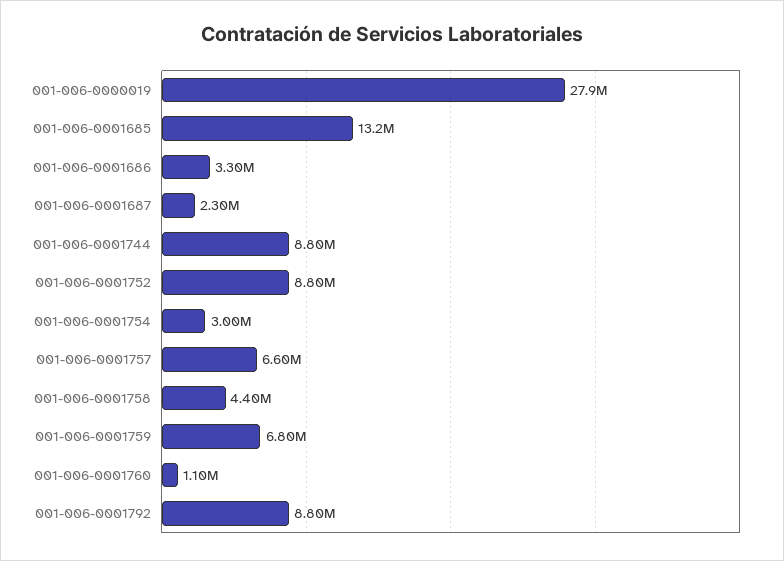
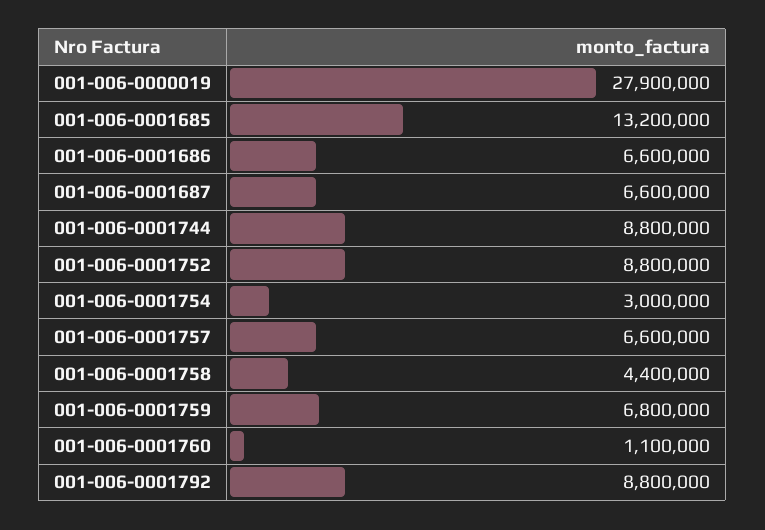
  {
    "001-006-0000019": 27900000,
    "001-006-0001685": 13200000,
-   "001-006-0001686": 3300000,
+   "001-006-0001686": 6600000,
-   "001-006-0001687": 2300000,
+   "001-006-0001687": 6600000,
    "001-006-0001744": 8800000,
    "001-006-0001752": 8800000,
    "001-006-0001754": 3000000,
    "001-006-0001757": 6600000,
    "001-006-0001758": 4400000,
    "001-006-0001759": 6800000,
    "001-006-0001760": 1100000,
    "001-006-0001792": 8800000
  }

